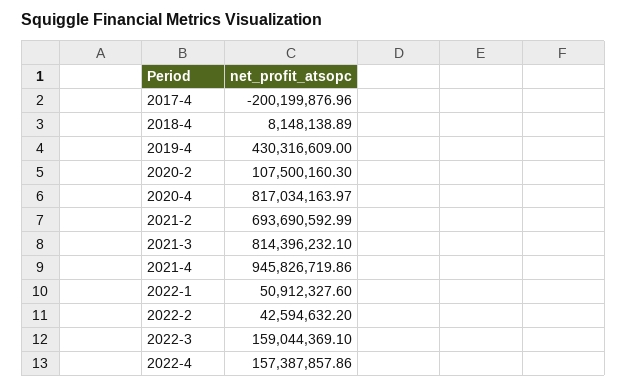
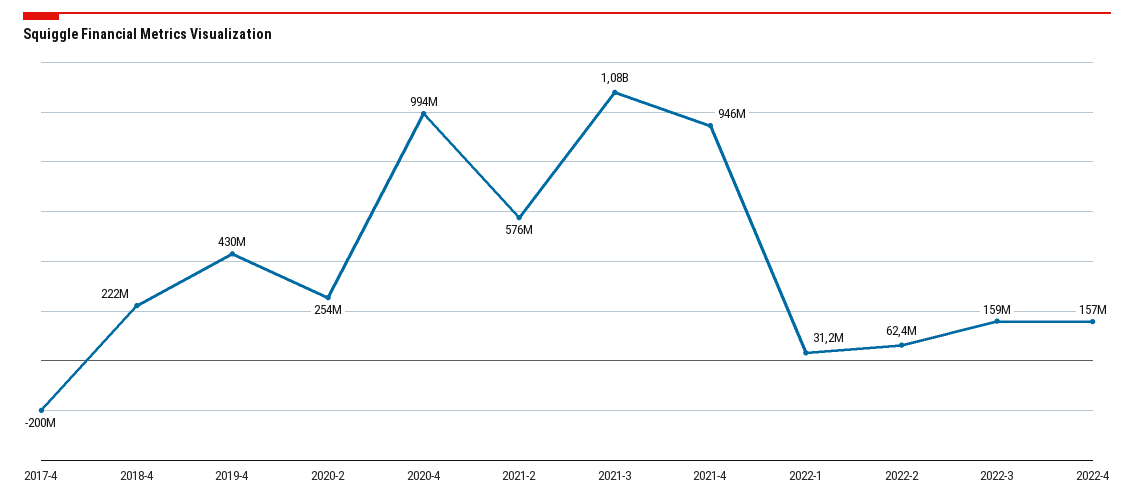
  {
    "2017-4": -200199876.96,
-   "2018-4": 8148138.89,
+   "2018-4": 222000000,
    "2019-4": 430316609,
-   "2020-2": 107500160.3,
+   "2020-2": 254000000,
-   "2020-4": 817034163.97,
+   "2020-4": 994000000,
-   "2021-2": 693690592.99,
+   "2021-2": 576000000,
-   "2021-3": 814396232.1,
+   "2021-3": 1080000000,
    "2021-4": 945826719.86,
-   "2022-1": 50912327.6,
+   "2022-1": 31200000,
-   "2022-2": 42594632.2,
+   "2022-2": 62400000,
    "2022-3": 159044369.1,
    "2022-4": 157387857.86
  }

